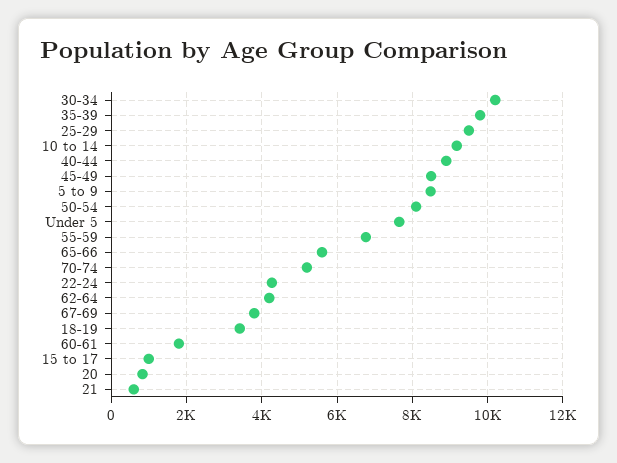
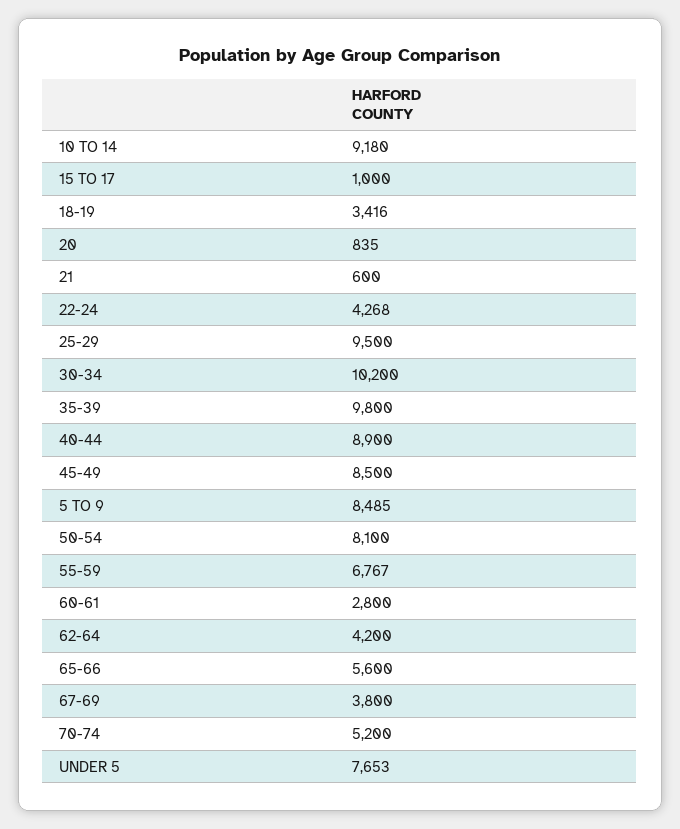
  {
    "30-34": 10200,
    "35-39": 9800,
    "25-29": 9500,
    "10 to 14": 9180,
    "40-44": 8900,
    "45-49": 8500,
    "5 to 9": 8485,
    "50-54": 8100,
    "Under 5": 7653,
    "55-59": 6767,
    "65-66": 5600,
    "70-74": 5200,
    "22-24": 4268,
    "62-64": 4200,
    "67-69": 3800,
    "18-19": 3416,
-   "60-61": 1800,
+   "60-61": 2800,
    "15 to 17": 1000,
    "20": 835,
    "21": 600
  }

